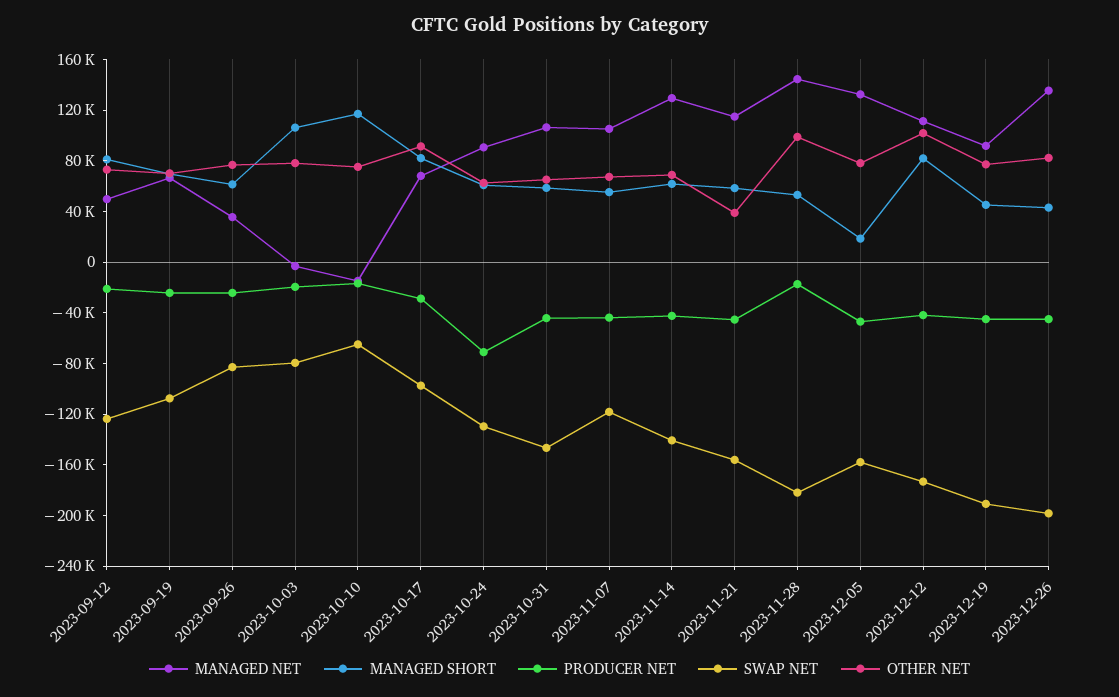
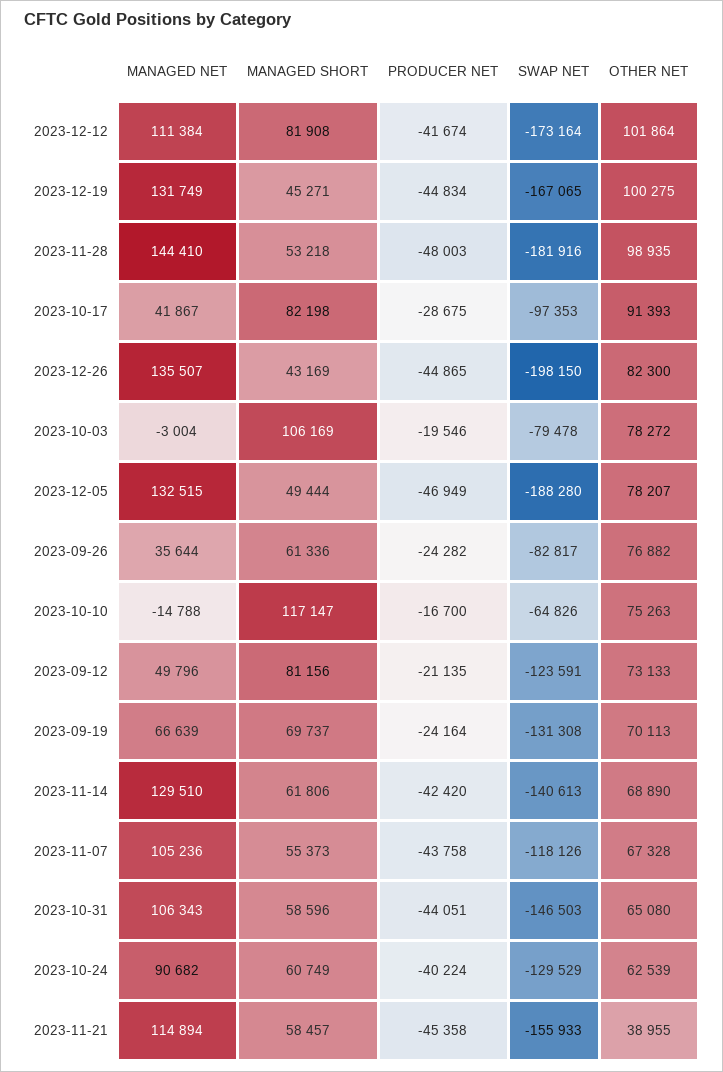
  {
    "MANAGED NET": {
      "2023-09-12": 49796,
      "2023-09-19": 66639,
      "2023-09-26": 35644,
      "2023-10-03": -3004,
      "2023-10-10": -14788,
-     "2023-10-17": 70000,
+     "2023-10-17": 41867,
      "2023-10-24": 90682,
      "2023-10-31": 106343,
      "2023-11-07": 105236,
      "2023-11-14": 129510,
      "2023-11-21": 114894,
      "2023-11-28": 144410,
      "2023-12-05": 132515,
      "2023-12-12": 111384,
-     "2023-12-19": 90000,
+     "2023-12-19": 131749,
      "2023-12-26": 135507
    },
    "MANAGED SHORT": {
      "2023-09-12": 81156,
      "2023-09-19": 69737,
      "2023-09-26": 61336,
      "2023-10-03": 106169,
      "2023-10-10": 117147,
      "2023-10-17": 82198,
      "2023-10-24": 60749,
      "2023-10-31": 58596,
      "2023-11-07": 55373,
      "2023-11-14": 61806,
      "2023-11-21": 58457,
      "2023-11-28": 53218,
-     "2023-12-05": 20000,
+     "2023-12-05": 49444,
      "2023-12-12": 81908,
      "2023-12-19": 45271,
      "2023-12-26": 43169
    },
    "PRODUCER NET": {
      "2023-09-12": -21135,
      "2023-09-19": -24164,
      "2023-09-26": -24282,
      "2023-10-03": -19546,
      "2023-10-10": -16700,
      "2023-10-17": -28675,
-     "2023-10-24": -70000,
+     "2023-10-24": -40224,
      "2023-10-31": -44051,
      "2023-11-07": -43758,
      "2023-11-14": -42420,
      "2023-11-21": -45358,
-     "2023-11-28": -20000,
+     "2023-11-28": -48003,
      "2023-12-05": -46949,
      "2023-12-12": -41674,
      "2023-12-19": -44834,
      "2023-12-26": -44865
    },
    "SWAP NET": {
      "2023-09-12": -123591,
-     "2023-09-19": -110000,
+     "2023-09-19": -131308,
      "2023-09-26": -82817,
      "2023-10-03": -79478,
      "2023-10-10": -64826,
      "2023-10-17": -97353,
      "2023-10-24": -129529,
      "2023-10-31": -146503,
      "2023-11-07": -118126,
      "2023-11-14": -140613,
      "2023-11-21": -155933,
      "2023-11-28": -181916,
-     "2023-12-05": -160000,
+     "2023-12-05": -188280,
      "2023-12-12": -173164,
-     "2023-12-19": -190000,
+     "2023-12-19": -167065,
      "2023-12-26": -198150
    },
    "OTHER NET": {
      "2023-09-12": 73133,
      "2023-09-19": 70113,
      "2023-09-26": 76882,
      "2023-10-03": 78272,
      "2023-10-10": 75263,
      "2023-10-17": 91393,
      "2023-10-24": 62539,
      "2023-10-31": 65080,
      "2023-11-07": 67328,
      "2023-11-14": 68890,
      "2023-11-21": 38955,
      "2023-11-28": 98935,
      "2023-12-05": 78207,
      "2023-12-12": 101864,
-     "2023-12-19": 80000,
+     "2023-12-19": 100275,
      "2023-12-26": 82300
    }
  }

